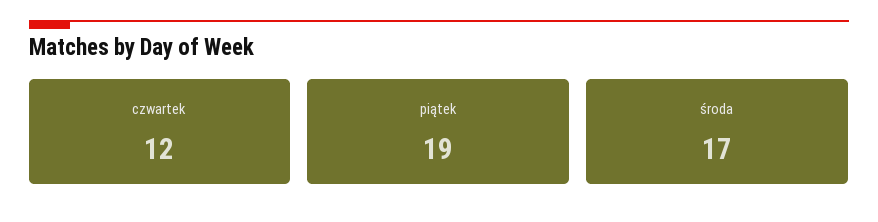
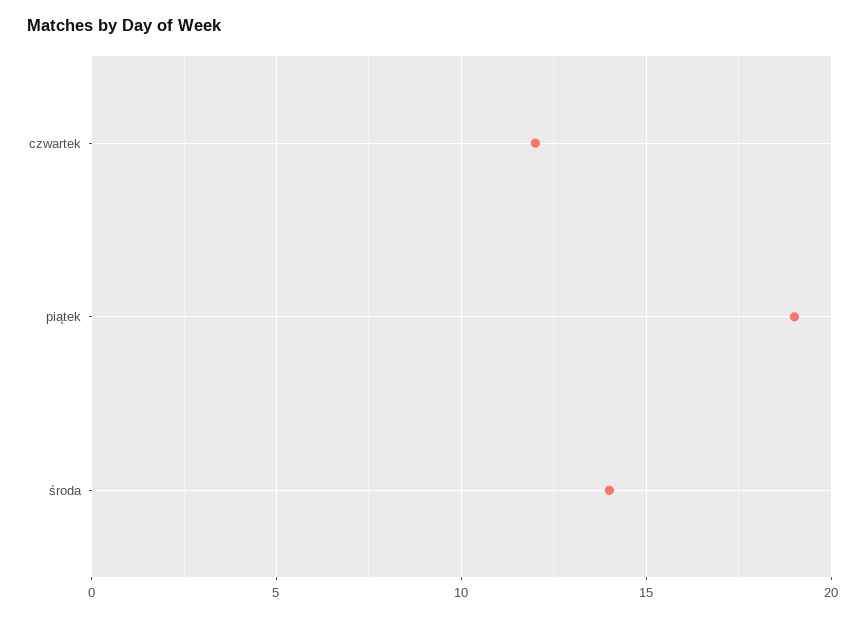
  {
    "czwartek": 12,
    "piątek": 19,
-   "środa": 17
+   "środa": 14
  }

